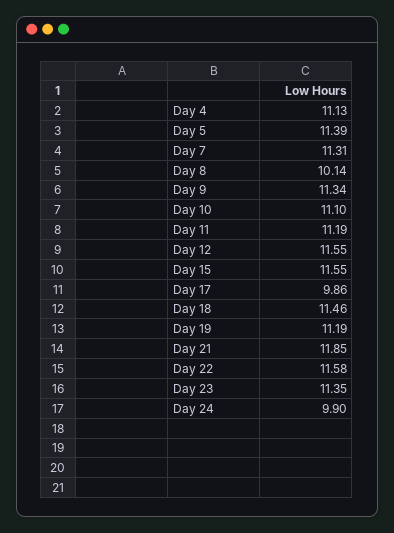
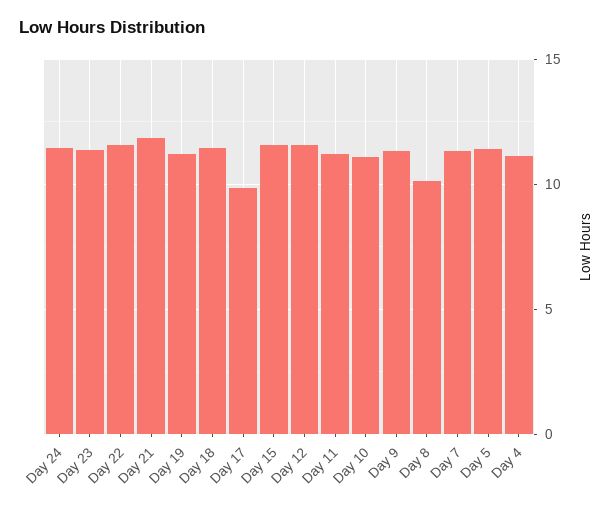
  {
    "Day 4": 11.13,
    "Day 5": 11.39,
    "Day 7": 11.31,
    "Day 8": 10.14,
    "Day 9": 11.34,
    "Day 10": 11.1,
    "Day 11": 11.19,
    "Day 12": 11.55,
    "Day 15": 11.55,
    "Day 17": 9.86,
    "Day 18": 11.46,
    "Day 19": 11.19,
    "Day 21": 11.85,
    "Day 22": 11.58,
    "Day 23": 11.35,
-   "Day 24": 9.9
+   "Day 24": 11.5
  }

